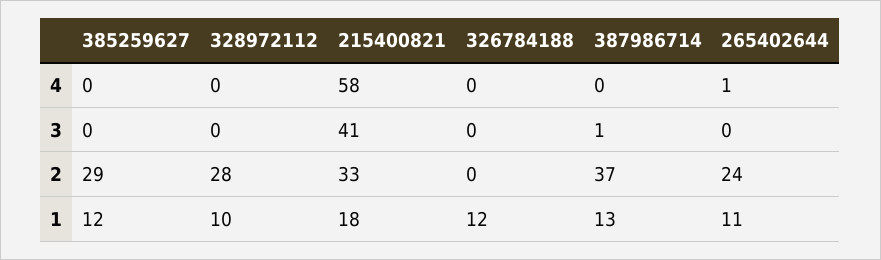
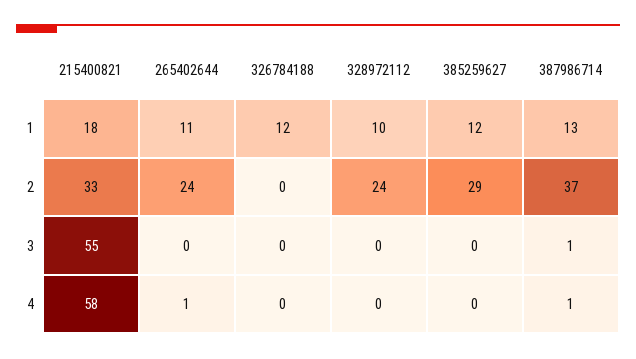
  {
    "385259627": {
      "4": 0,
      "3": 0,
      "2": 29,
      "1": 12
    },
    "328972112": {
      "4": 0,
      "3": 0,
-     "2": 28,
+     "2": 24,
      "1": 10
    },
    "215400821": {
      "4": 58,
-     "3": 41,
+     "3": 55,
      "2": 33,
      "1": 18
    },
    "326784188": {
      "4": 0,
      "3": 0,
      "2": 0,
      "1": 12
    },
    "387986714": {
-     "4": 0,
+     "4": 1,
      "3": 1,
      "2": 37,
      "1": 13
    },
    "265402644": {
      "4": 1,
      "3": 0,
      "2": 24,
      "1": 11
    }
  }

